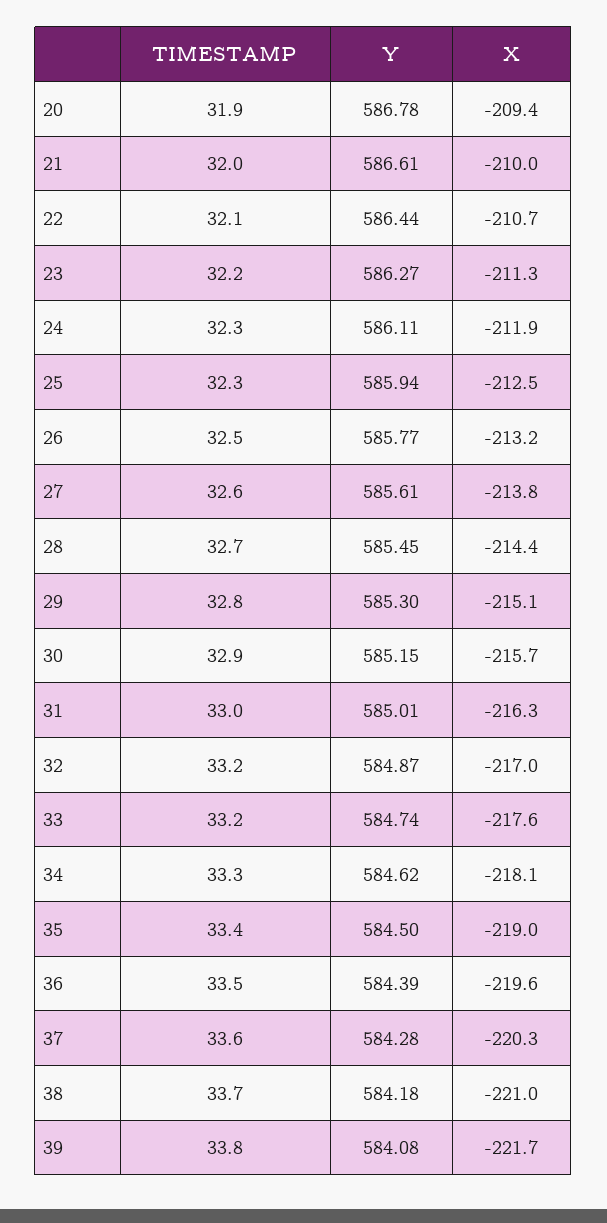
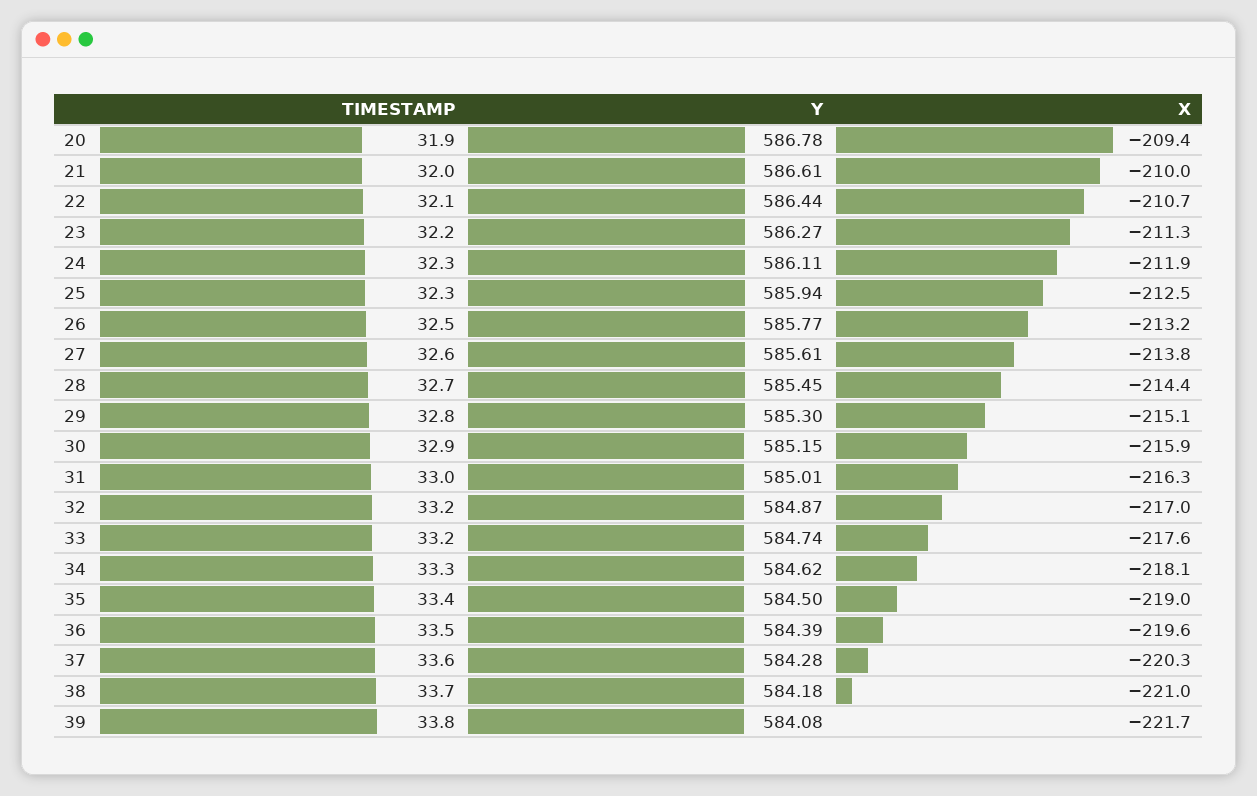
  {
    "TIMESTAMP": {
      "20": 31.9,
      "21": 32,
      "22": 32.1,
      "23": 32.2,
      "24": 32.3,
      "25": 32.3,
      "26": 32.5,
      "27": 32.6,
      "28": 32.7,
      "29": 32.8,
      "30": 32.9,
      "31": 33,
      "32": 33.2,
      "33": 33.2,
      "34": 33.3,
      "35": 33.4,
      "36": 33.5,
      "37": 33.6,
      "38": 33.7,
      "39": 33.8
    },
    "Y": {
      "20": 586.78,
      "21": 586.61,
      "22": 586.44,
      "23": 586.27,
      "24": 586.11,
      "25": 585.94,
      "26": 585.77,
      "27": 585.61,
      "28": 585.45,
      "29": 585.3,
      "30": 585.15,
      "31": 585.01,
      "32": 584.87,
      "33": 584.74,
      "34": 584.62,
      "35": 584.5,
      "36": 584.39,
      "37": 584.28,
      "38": 584.18,
      "39": 584.08
    },
    "X": {
      "20": -209.4,
      "21": -210,
      "22": -210.7,
      "23": -211.3,
      "24": -211.9,
      "25": -212.5,
      "26": -213.2,
      "27": -213.8,
      "28": -214.4,
      "29": -215.1,
-     "30": -215.7,
+     "30": -215.9,
      "31": -216.3,
      "32": -217,
      "33": -217.6,
      "34": -218.1,
      "35": -219,
      "36": -219.6,
      "37": -220.3,
      "38": -221,
      "39": -221.7
    }
  }

